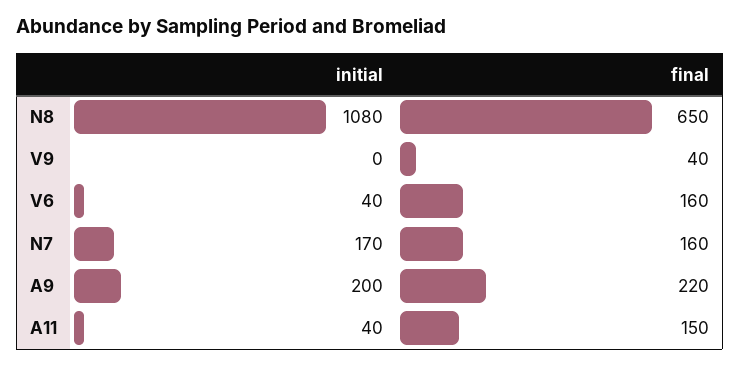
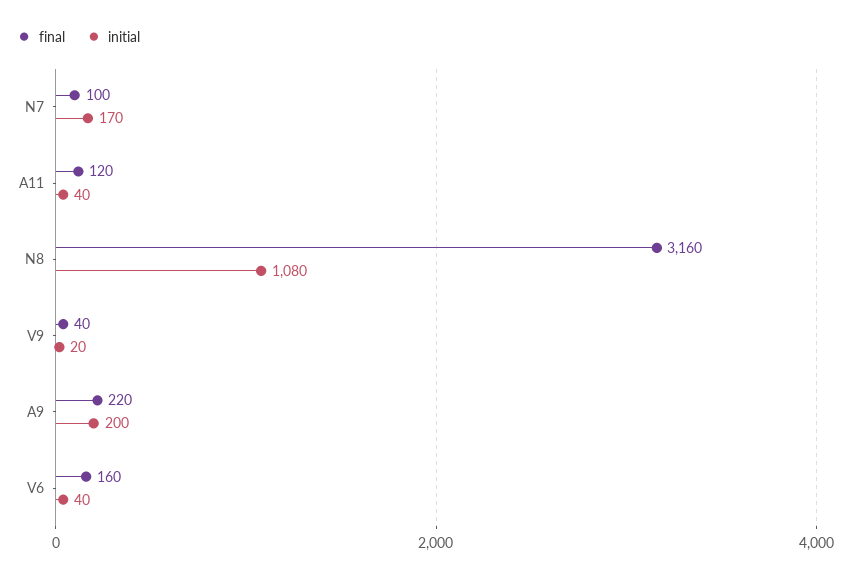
  {
    "initial": {
      "N8": 1080,
-     "V9": 0,
+     "V9": 20,
      "V6": 40,
      "N7": 170,
      "A9": 200,
      "A11": 40
    },
    "final": {
-     "N8": 650,
+     "N8": 3160,
      "V9": 40,
      "V6": 160,
-     "N7": 160,
+     "N7": 100,
      "A9": 220,
-     "A11": 150
+     "A11": 120
    }
  }

